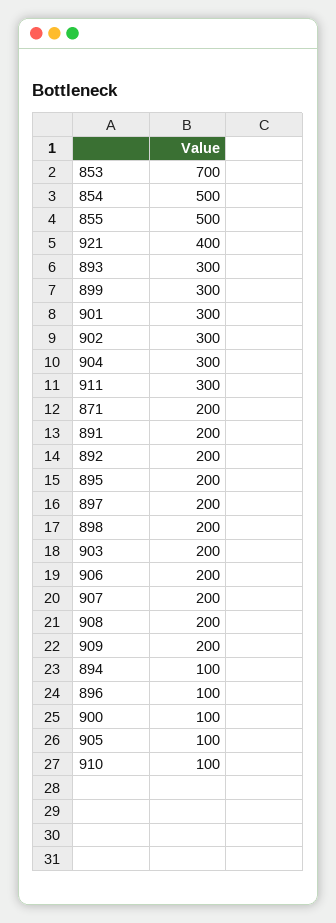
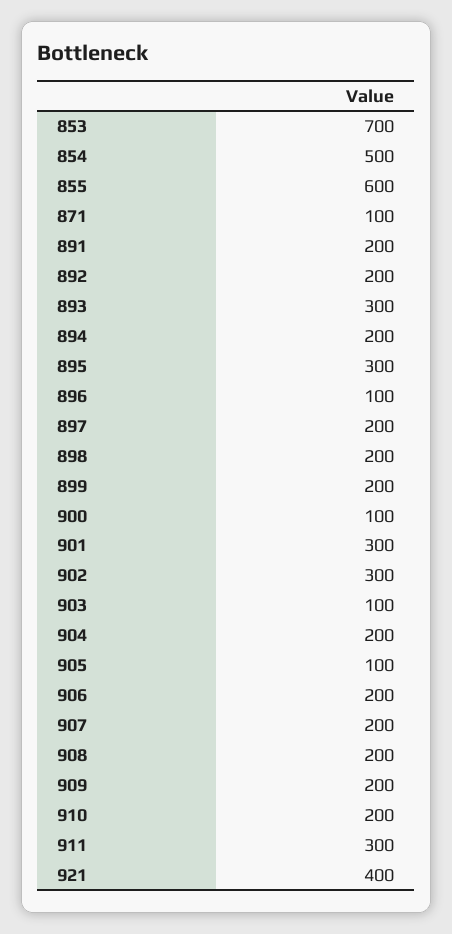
  {
    "853": 700,
    "854": 500,
-   "855": 500,
+   "855": 600,
    "921": 400,
    "893": 300,
-   "899": 300,
+   "899": 200,
    "901": 300,
    "902": 300,
-   "904": 300,
+   "904": 200,
    "911": 300,
-   "871": 200,
+   "871": 100,
    "891": 200,
    "892": 200,
-   "895": 200,
+   "895": 300,
    "897": 200,
    "898": 200,
-   "903": 200,
+   "903": 100,
    "906": 200,
    "907": 200,
    "908": 200,
    "909": 200,
-   "894": 100,
+   "894": 200,
    "896": 100,
    "900": 100,
    "905": 100,
-   "910": 100
+   "910": 200
  }

